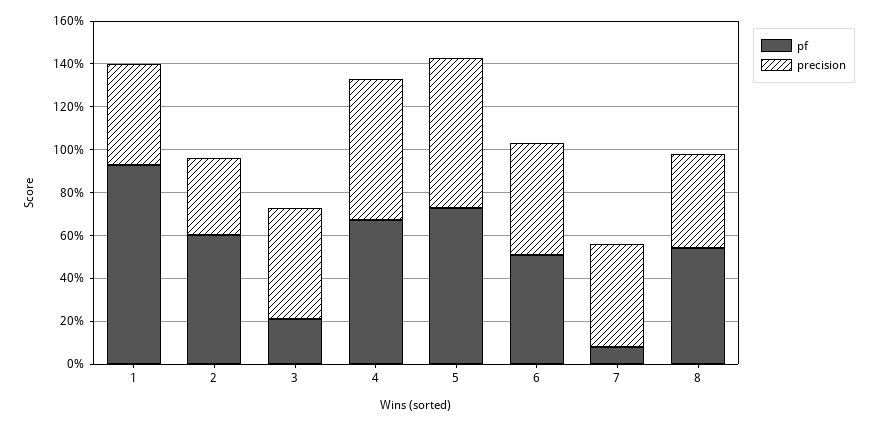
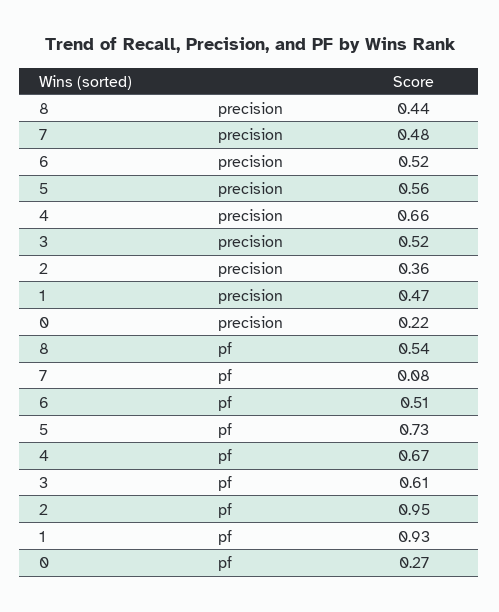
  {
    "pf": {
      "1": 0.93,
-     "2": 0.6,
+     "2": 0.95,
-     "3": 0.2,
+     "3": 0.61,
      "4": 0.67,
      "5": 0.73,
      "6": 0.51,
      "7": 0.08,
-     "8": 0.54
+     "8": 0.54,
+     "0": 0.27
    },
    "precision": {
      "1": 0.47,
      "2": 0.36,
      "3": 0.52,
      "4": 0.66,
-     "5": 0.7,
+     "5": 0.56,
      "6": 0.52,
      "7": 0.48,
-     "8": 0.44
+     "8": 0.44,
+     "0": 0.22
    }
  }

